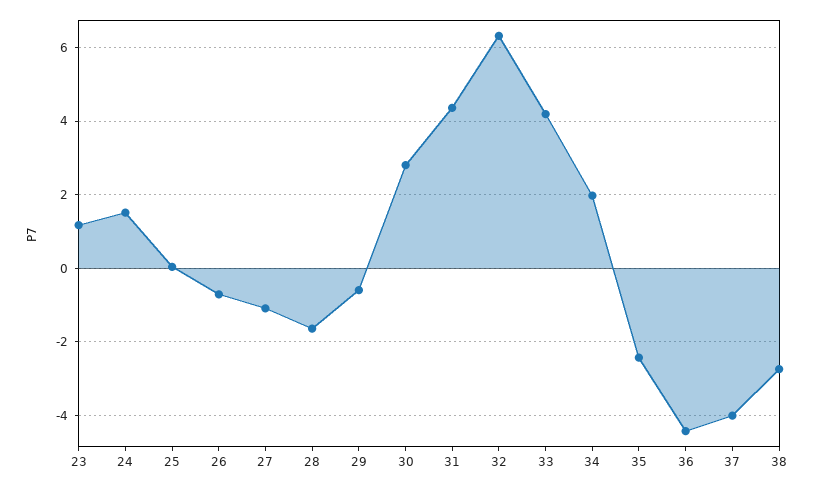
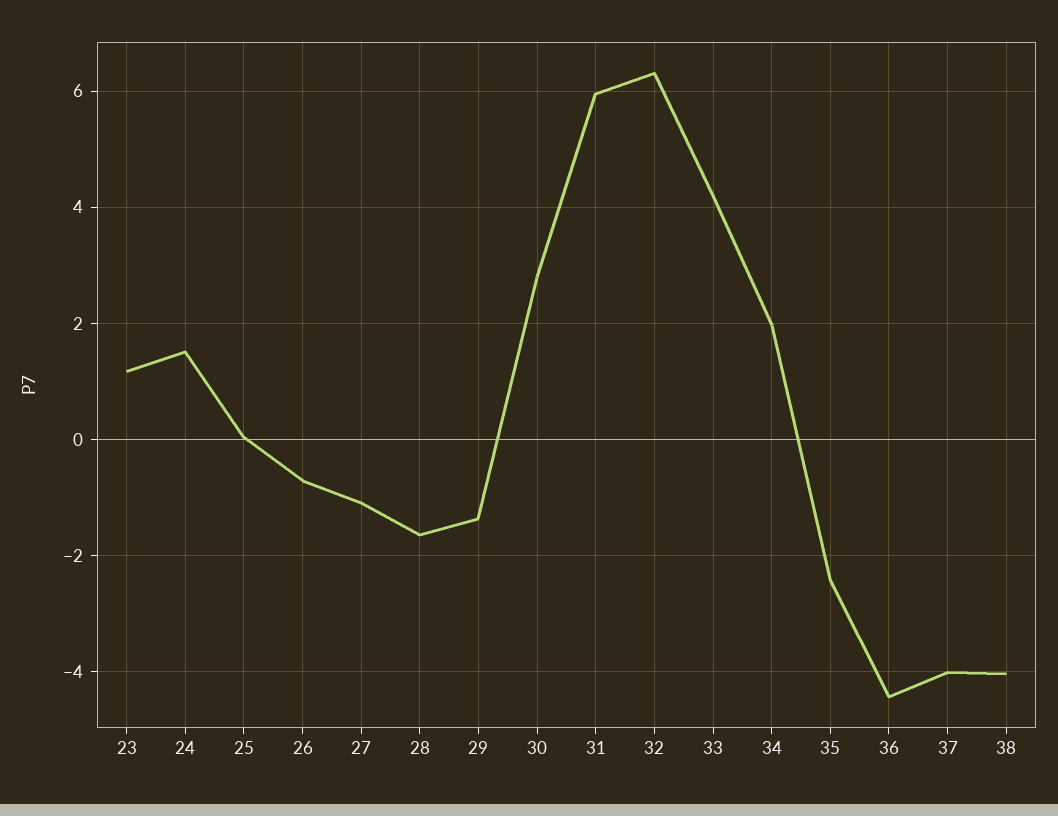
  {
    "23": 1.2,
    "24": 1.6,
    "25": 0,
    "26": -0.8,
    "27": -1,
    "28": -1.6,
-   "29": -0.6,
+   "29": -1.4,
    "30": 2.8,
-   "31": 4.4,
+   "31": 6,
    "32": 6.4,
    "33": 4.2,
    "34": 2,
    "35": -2.4,
    "36": -4.4,
    "37": -4,
-   "38": -2.8
+   "38": -4
  }

